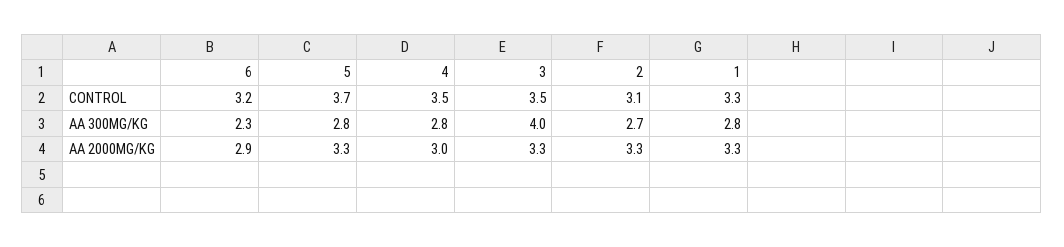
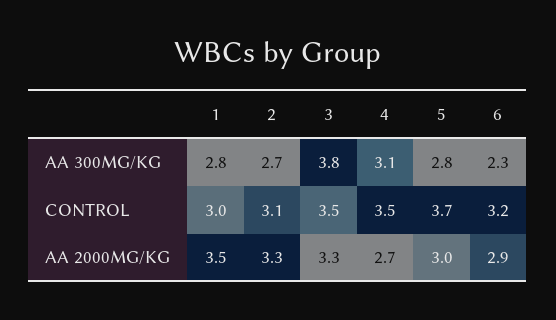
  {
    "6": {
      "CONTROL": 3.2,
      "AA 300MG/KG": 2.3,
      "AA 2000MG/KG": 2.9
    },
    "5": {
      "CONTROL": 3.7,
      "AA 300MG/KG": 2.8,
-     "AA 2000MG/KG": 3.3
+     "AA 2000MG/KG": 3
    },
    "4": {
      "CONTROL": 3.5,
-     "AA 300MG/KG": 2.8,
+     "AA 300MG/KG": 3.1,
-     "AA 2000MG/KG": 3
+     "AA 2000MG/KG": 2.7
    },
    "3": {
      "CONTROL": 3.5,
-     "AA 300MG/KG": 4,
+     "AA 300MG/KG": 3.8,
      "AA 2000MG/KG": 3.3
    },
    "2": {
      "CONTROL": 3.1,
      "AA 300MG/KG": 2.7,
      "AA 2000MG/KG": 3.3
    },
    "1": {
-     "CONTROL": 3.3,
+     "CONTROL": 3,
      "AA 300MG/KG": 2.8,
-     "AA 2000MG/KG": 3.3
+     "AA 2000MG/KG": 3.5
    }
  }

